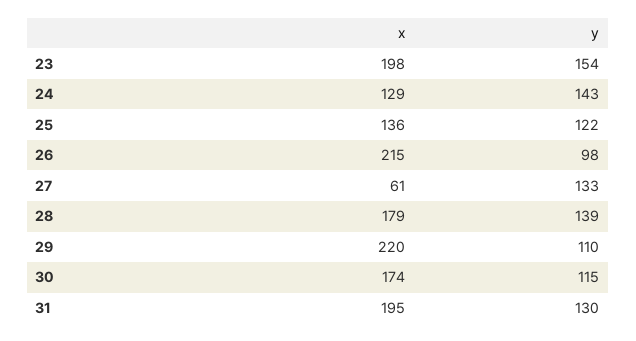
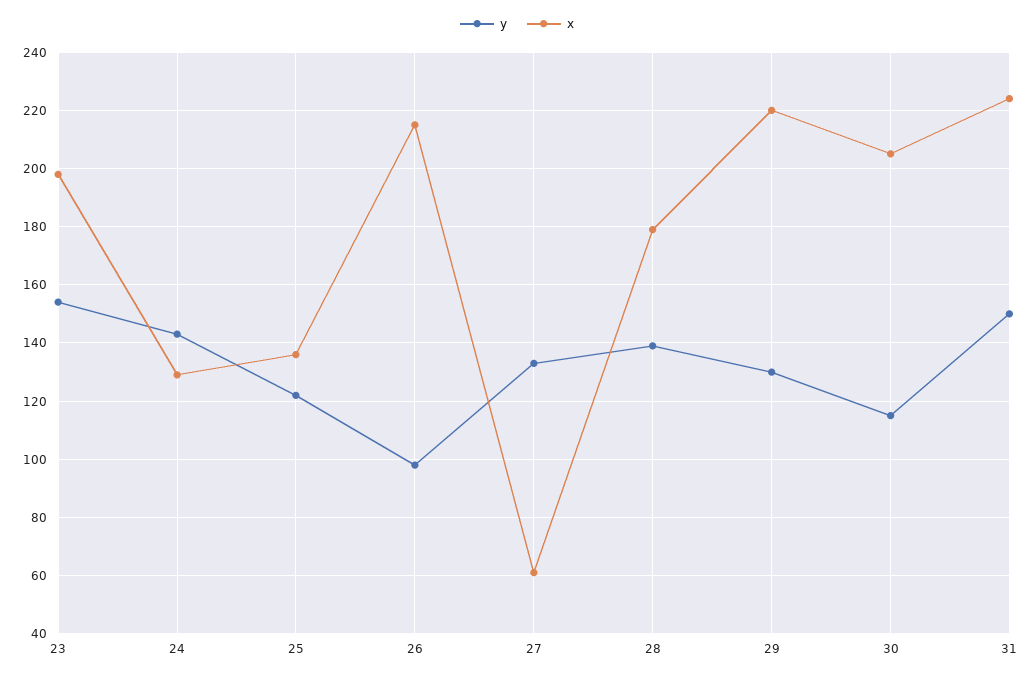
  {
    "x": {
      "23": 198,
      "24": 129,
      "25": 136,
      "26": 215,
      "27": 61,
      "28": 179,
      "29": 220,
-     "30": 174,
+     "30": 205,
-     "31": 195
+     "31": 225
    },
    "y": {
      "23": 154,
      "24": 143,
      "25": 122,
      "26": 98,
      "27": 133,
      "28": 139,
-     "29": 110,
+     "29": 130,
      "30": 115,
-     "31": 130
+     "31": 150
    }
  }

